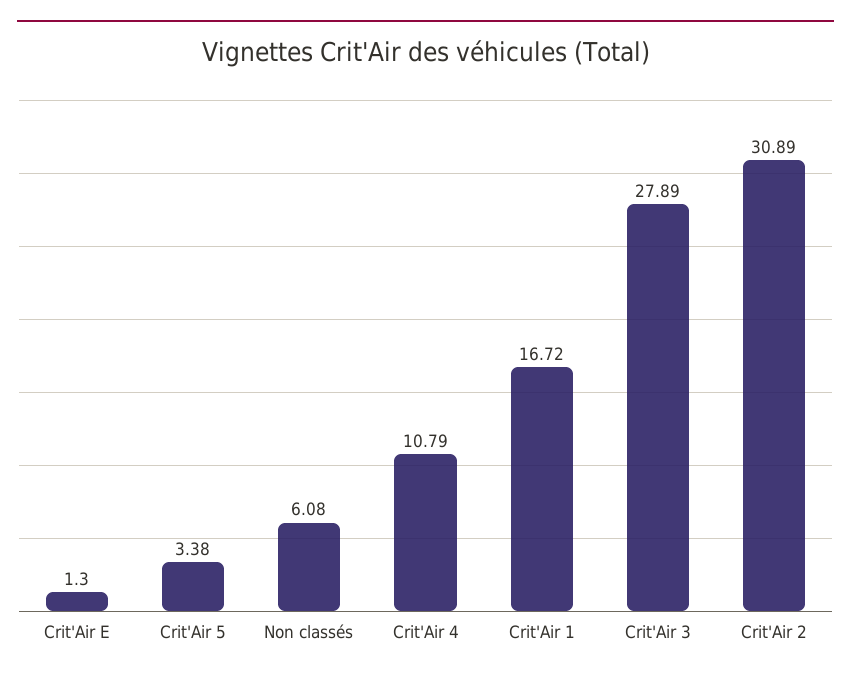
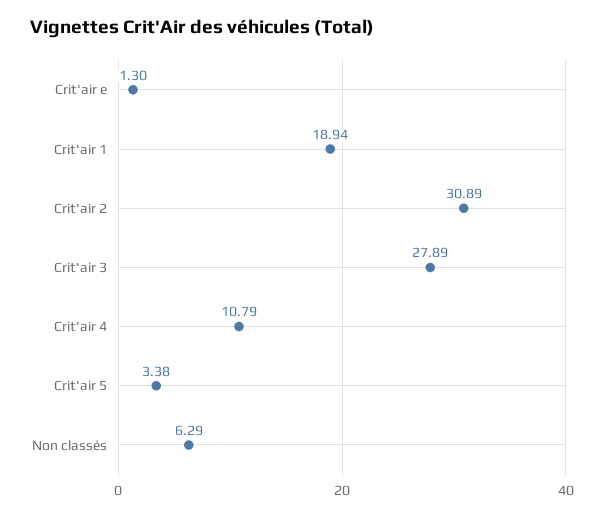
  {
    "Crit'Air E": 1.3,
    "Crit'Air 5": 3.38,
-   "Non classés": 6.08,
+   "Non classés": 6.29,
    "Crit'Air 4": 10.79,
-   "Crit'Air 1": 16.72,
+   "Crit'Air 1": 18.94,
    "Crit'Air 3": 27.89,
    "Crit'Air 2": 30.89
  }

